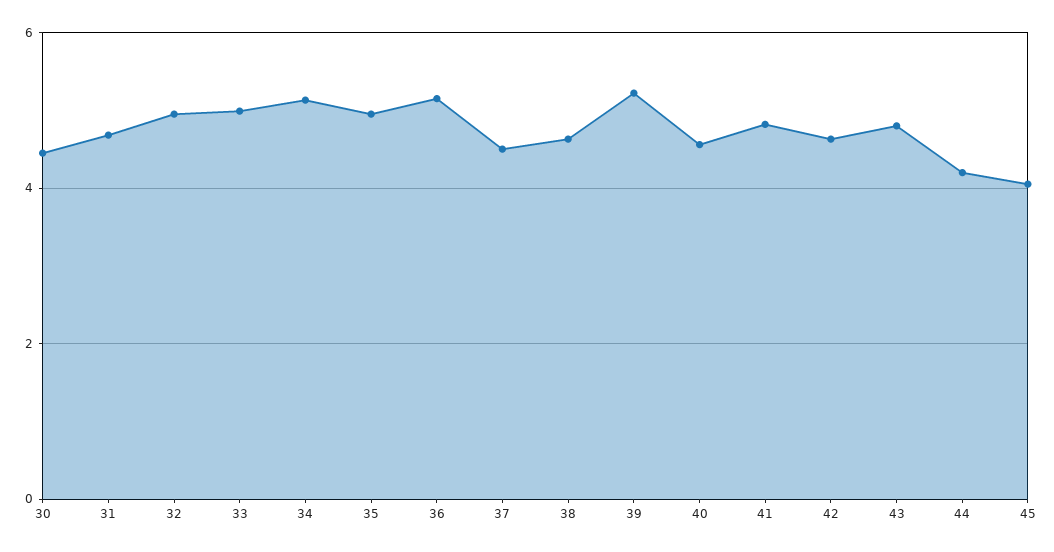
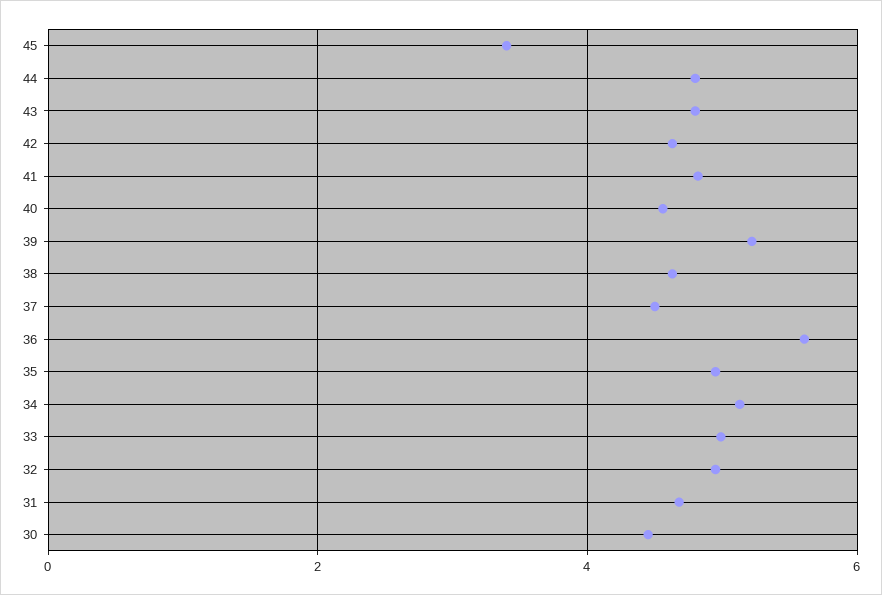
  {
    "30": 4.4,
    "31": 4.6,
    "32": 5,
    "33": 5,
    "34": 5.2,
    "35": 5,
-   "36": 5.2,
+   "36": 5.6,
    "37": 4.6,
    "38": 4.6,
    "39": 5.2,
    "40": 4.6,
    "41": 4.8,
    "42": 4.6,
    "43": 4.8,
-   "44": 4.2,
+   "44": 4.8,
-   "45": 4
+   "45": 3.4
  }

